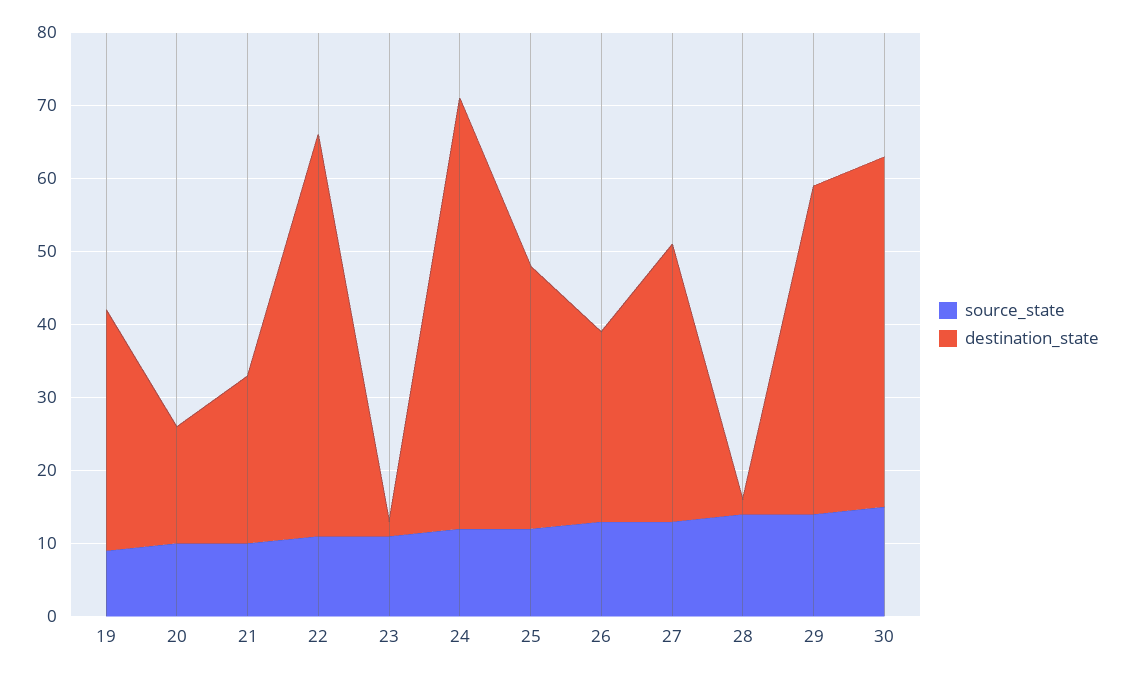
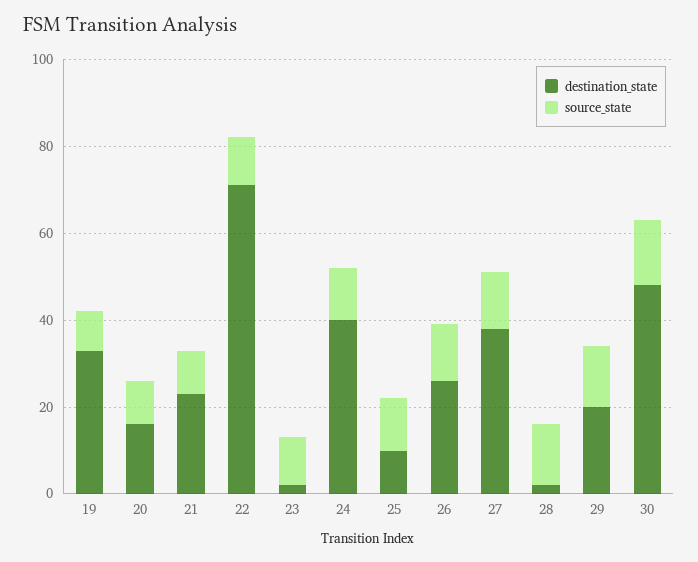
  {
    "source_state": {
      "19": 10,
      "20": 10,
      "21": 10,
      "22": 10,
      "23": 10,
      "24": 10,
      "25": 10,
      "26": 15,
      "27": 15,
      "28": 15,
      "29": 15,
      "30": 15
    },
    "destination_state": {
      "19": 35,
      "20": 15,
      "21": 25,
-     "22": 55,
+     "22": 70,
      "23": 0,
-     "24": 60,
+     "24": 40,
-     "25": 35,
+     "25": 10,
      "26": 25,
      "27": 40,
      "28": 0,
-     "29": 45,
+     "29": 20,
      "30": 50
    }
  }

